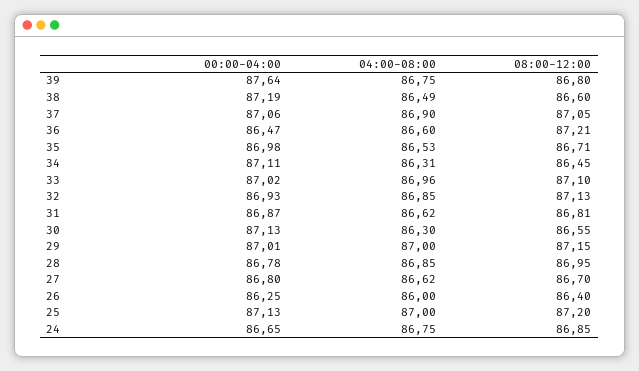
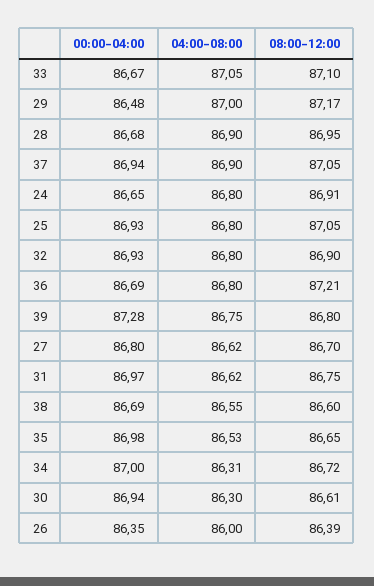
  {
    "00:00-04:00": {
-     "39": 87.64,
+     "39": 87.28,
-     "38": 87.19,
+     "38": 86.69,
-     "37": 87.06,
+     "37": 86.94,
-     "36": 86.47,
+     "36": 86.69,
      "35": 86.98,
-     "34": 87.11,
+     "34": 87,
-     "33": 87.02,
+     "33": 86.67,
      "32": 86.93,
-     "31": 86.87,
+     "31": 86.97,
-     "30": 87.13,
+     "30": 86.94,
-     "29": 87.01,
+     "29": 86.48,
-     "28": 86.78,
+     "28": 86.68,
      "27": 86.8,
-     "26": 86.25,
+     "26": 86.35,
-     "25": 87.13,
+     "25": 86.93,
      "24": 86.65
    },
    "04:00-08:00": {
      "39": 86.75,
-     "38": 86.49,
+     "38": 86.55,
      "37": 86.9,
-     "36": 86.6,
+     "36": 86.8,
      "35": 86.53,
      "34": 86.31,
-     "33": 86.96,
+     "33": 87.05,
-     "32": 86.85,
+     "32": 86.8,
      "31": 86.62,
      "30": 86.3,
      "29": 87,
-     "28": 86.85,
+     "28": 86.9,
      "27": 86.62,
      "26": 86,
-     "25": 87,
+     "25": 86.8,
-     "24": 86.75
+     "24": 86.8
    },
    "08:00-12:00": {
      "39": 86.8,
      "38": 86.6,
      "37": 87.05,
      "36": 87.21,
-     "35": 86.71,
+     "35": 86.65,
-     "34": 86.45,
+     "34": 86.72,
      "33": 87.1,
-     "32": 87.13,
+     "32": 86.9,
-     "31": 86.81,
+     "31": 86.75,
-     "30": 86.55,
+     "30": 86.61,
-     "29": 87.15,
+     "29": 87.17,
      "28": 86.95,
      "27": 86.7,
-     "26": 86.4,
+     "26": 86.39,
-     "25": 87.2,
+     "25": 87.05,
-     "24": 86.85
+     "24": 86.91
    }
  }

